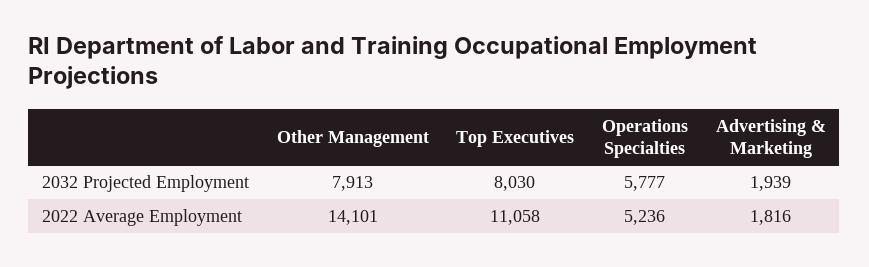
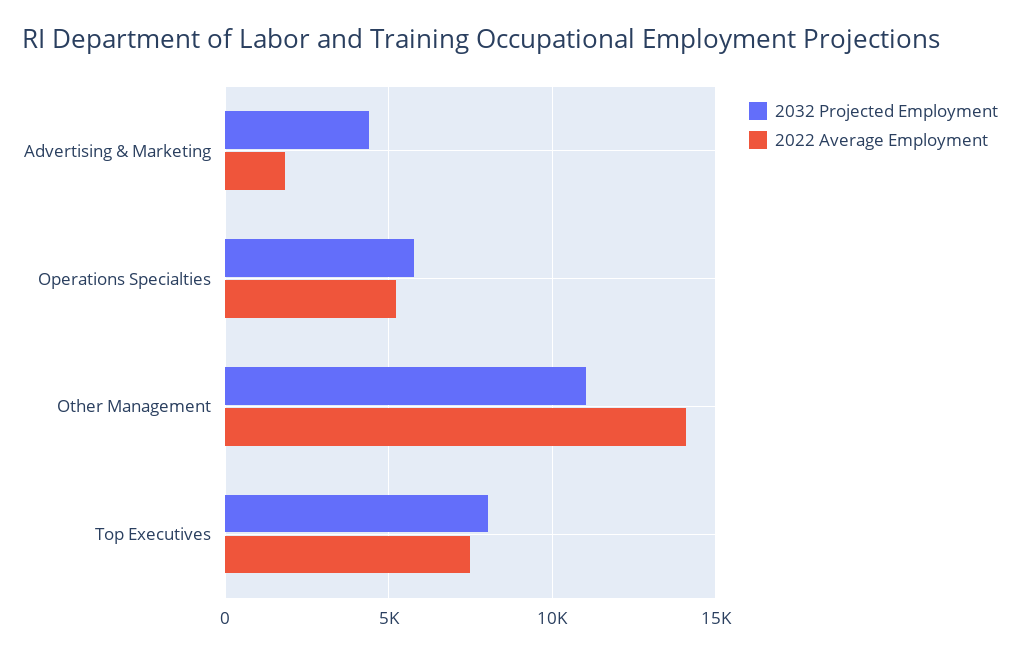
  {
    "2032 Projected Employment": {
-     "Other Management": 7913,
+     "Other Management": 11000,
      "Top Executives": 8030,
      "Operations Specialties": 5777,
-     "Advertising & Marketing": 1939
+     "Advertising & Marketing": 4500
    },
    "2022 Average Employment": {
      "Other Management": 14101,
-     "Top Executives": 11058,
+     "Top Executives": 7500,
      "Operations Specialties": 5236,
      "Advertising & Marketing": 1816
    }
  }

